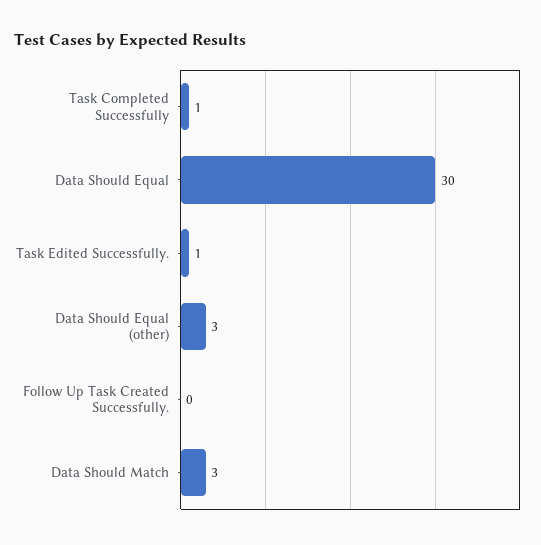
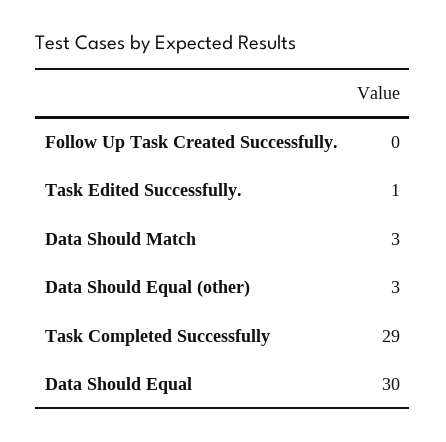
  {
-   "Task Completed Successfully": 1,
+   "Task Completed Successfully": 29,
    "Data Should Equal": 30,
    "Task Edited Successfully.": 1,
    "Data Should Equal (other)": 3,
    "Follow Up Task Created Successfully.": 0,
    "Data Should Match": 3
  }

